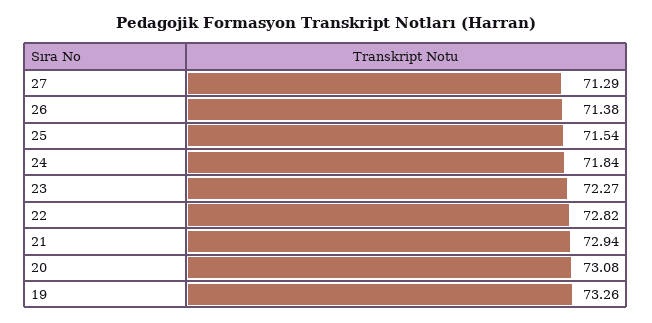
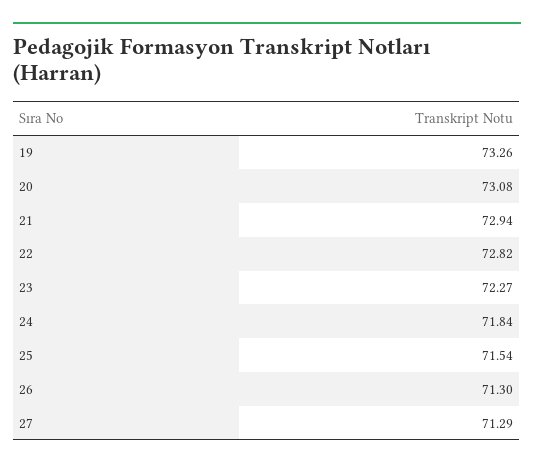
  {
    "27": 71.29,
-   "26": 71.38,
+   "26": 71.3,
    "25": 71.54,
    "24": 71.84,
    "23": 72.27,
    "22": 72.82,
    "21": 72.94,
    "20": 73.08,
    "19": 73.26
  }

